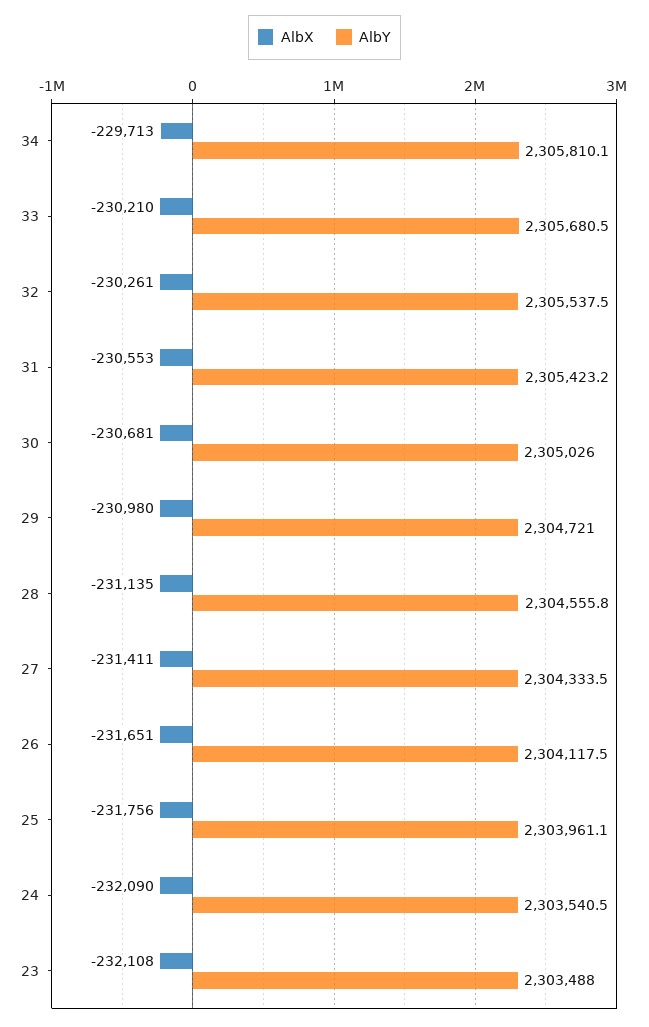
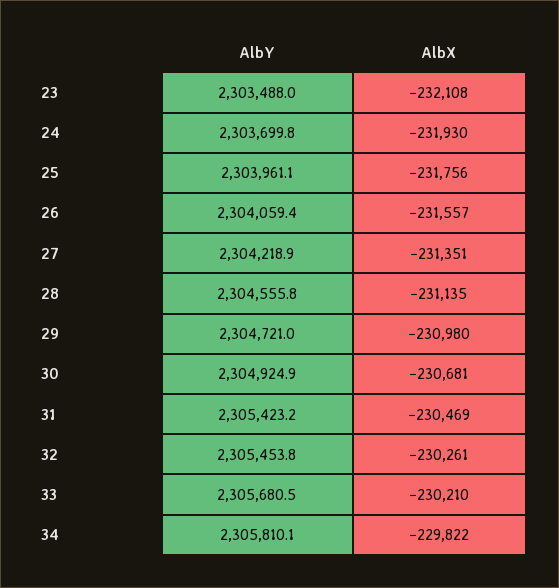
  {
    "AlbX": {
-     "34": -229713,
+     "34": -229822,
      "33": -230210,
      "32": -230261,
-     "31": -230553,
+     "31": -230469,
      "30": -230681,
      "29": -230980,
      "28": -231135,
-     "27": -231411,
+     "27": -231351,
-     "26": -231651,
+     "26": -231557,
      "25": -231756,
-     "24": -232090,
+     "24": -231930,
      "23": -232108
    },
    "AlbY": {
      "34": 2305810.1,
      "33": 2305680.5,
-     "32": 2305537.5,
+     "32": 2305453.8,
      "31": 2305423.2,
-     "30": 2305026,
+     "30": 2304924.9,
      "29": 2304721,
      "28": 2304555.8,
-     "27": 2304333.5,
+     "27": 2304218.9,
-     "26": 2304117.5,
+     "26": 2304059.4,
      "25": 2303961.1,
-     "24": 2303540.5,
+     "24": 2303699.8,
      "23": 2303488
    }
  }

